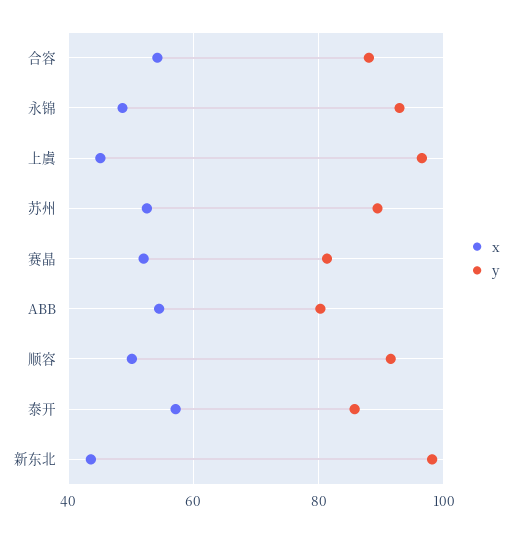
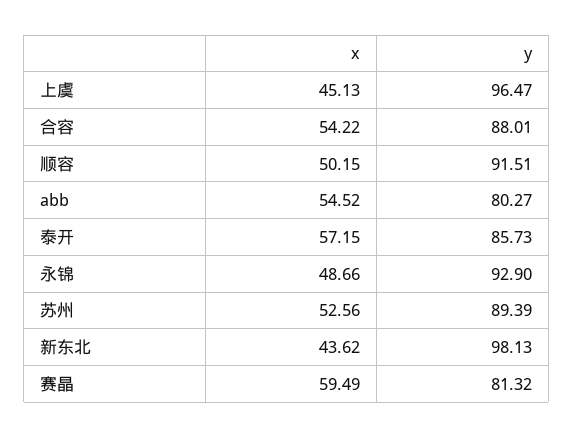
  {
    "x": {
      "合容": 54.22,
      "永锦": 48.66,
      "上虞": 45.13,
      "苏州": 52.56,
-     "赛晶": 52,
+     "赛晶": 59.49,
      "ABB": 54.52,
      "顺容": 50.15,
      "泰开": 57.15,
      "新东北": 43.62
    },
    "y": {
      "合容": 88.01,
      "永锦": 92.9,
      "上虞": 96.47,
      "苏州": 89.39,
      "赛晶": 81.32,
      "ABB": 80.27,
      "顺容": 91.51,
      "泰开": 85.73,
      "新东北": 98.13
    }
  }

